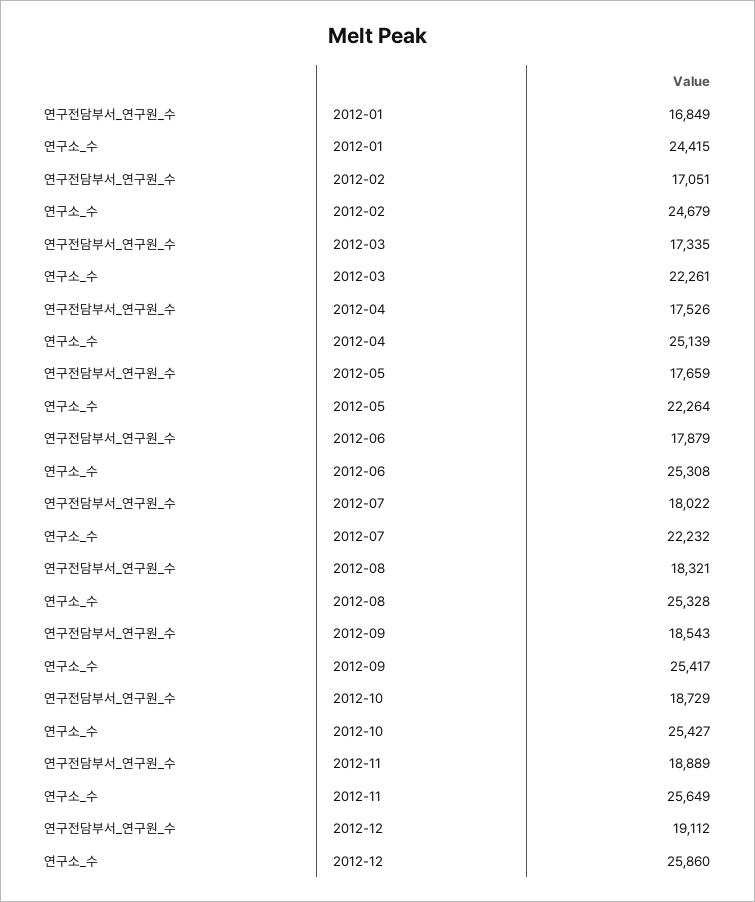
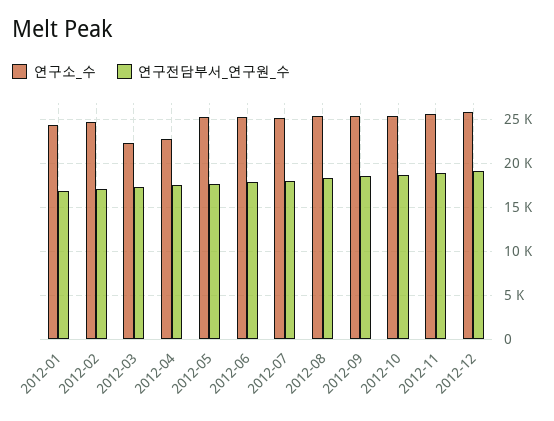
  {
    "연구전담부서_연구원_수": {
      "2012-01": 16849,
      "2012-02": 17051,
      "2012-03": 17335,
      "2012-04": 17526,
      "2012-05": 17659,
      "2012-06": 17879,
      "2012-07": 18022,
      "2012-08": 18321,
      "2012-09": 18543,
      "2012-10": 18729,
      "2012-11": 18889,
      "2012-12": 19112
    },
    "연구소_수": {
      "2012-01": 24415,
      "2012-02": 24679,
      "2012-03": 22261,
-     "2012-04": 25139,
+     "2012-04": 23000,
-     "2012-05": 22264,
+     "2012-05": 25000,
      "2012-06": 25308,
-     "2012-07": 22232,
+     "2012-07": 25000,
      "2012-08": 25328,
      "2012-09": 25417,
      "2012-10": 25427,
      "2012-11": 25649,
      "2012-12": 25860
    }
  }

